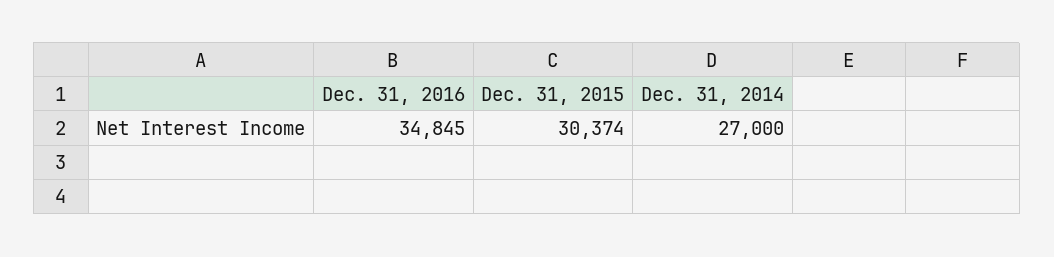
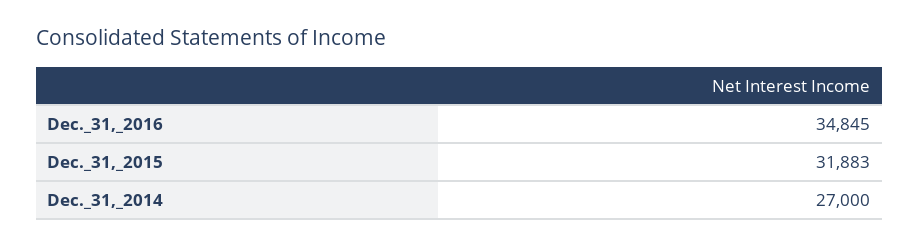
  {
    "Dec. 31, 2016": 34845,
-   "Dec. 31, 2015": 30374,
+   "Dec. 31, 2015": 31883,
    "Dec. 31, 2014": 27000
  }

